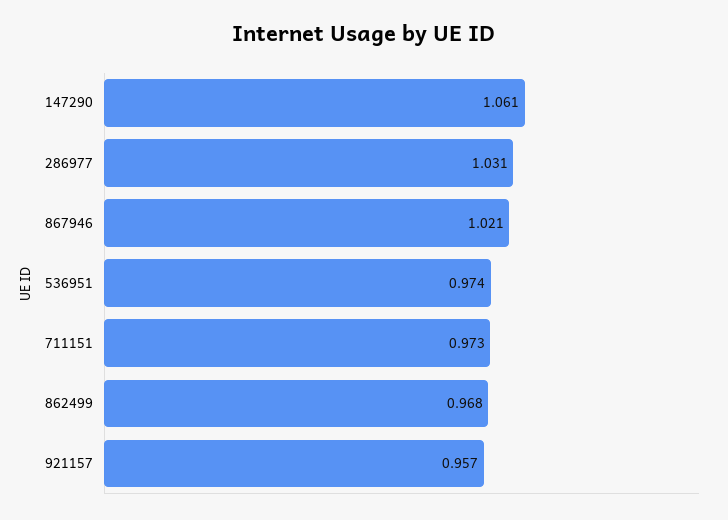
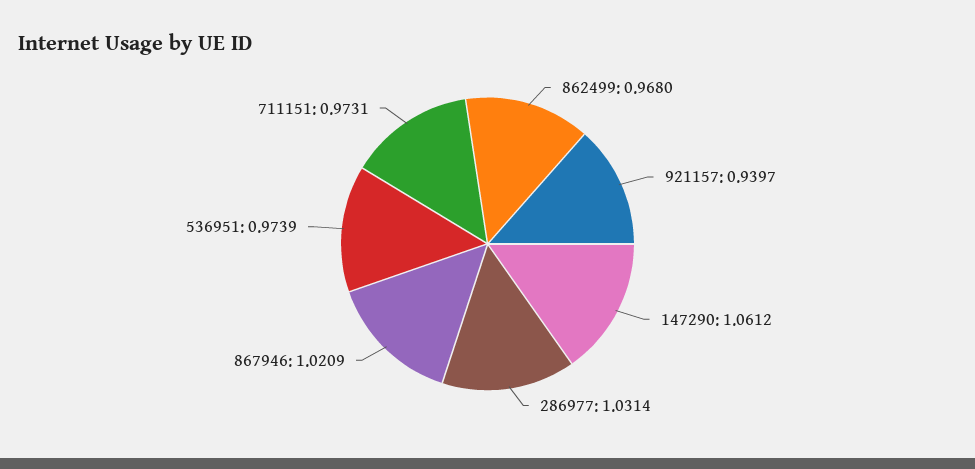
  {
    "147290": 1.0612,
    "286977": 1.0314,
    "867946": 1.0209,
    "536951": 0.9739,
    "711151": 0.9731,
    "862499": 0.968,
-   "921157": 0.957
+   "921157": 0.9397
  }

